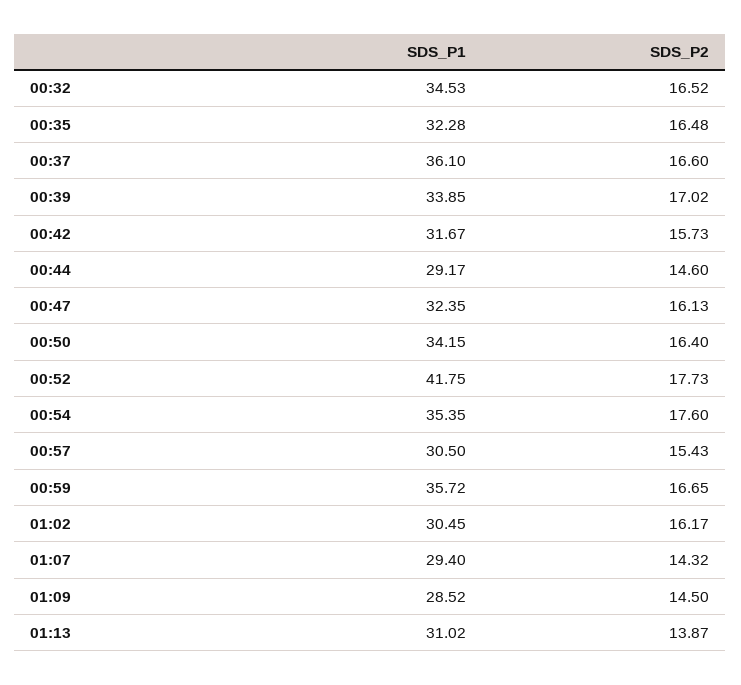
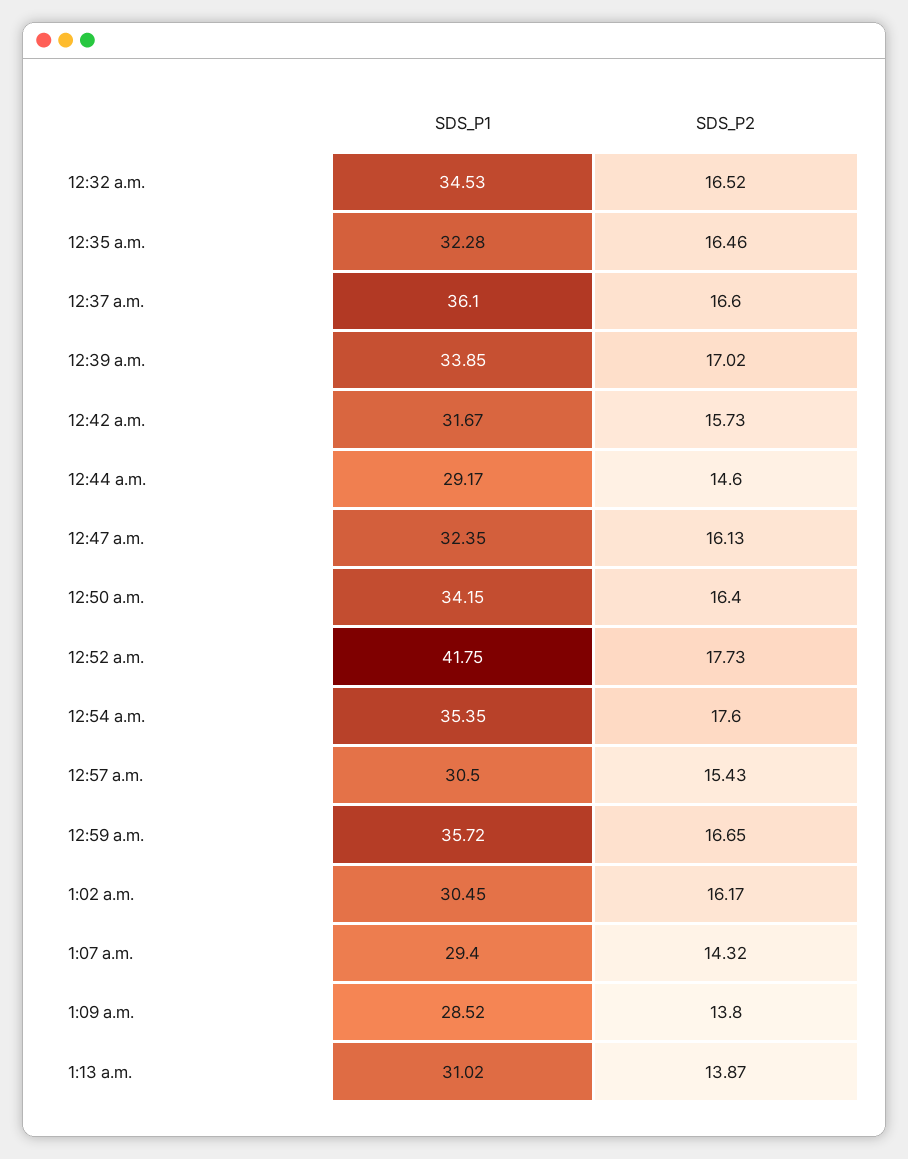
  {
    "SDS_P1": {
      "00:32": 34.53,
      "00:35": 32.28,
      "00:37": 36.1,
      "00:39": 33.85,
      "00:42": 31.67,
      "00:44": 29.17,
      "00:47": 32.35,
      "00:50": 34.15,
      "00:52": 41.75,
      "00:54": 35.35,
      "00:57": 30.5,
      "00:59": 35.72,
      "01:02": 30.45,
      "01:07": 29.4,
      "01:09": 28.52,
      "01:13": 31.02
    },
    "SDS_P2": {
      "00:32": 16.52,
-     "00:35": 16.48,
+     "00:35": 16.46,
      "00:37": 16.6,
      "00:39": 17.02,
      "00:42": 15.73,
      "00:44": 14.6,
      "00:47": 16.13,
      "00:50": 16.4,
      "00:52": 17.73,
      "00:54": 17.6,
      "00:57": 15.43,
      "00:59": 16.65,
      "01:02": 16.17,
      "01:07": 14.32,
-     "01:09": 14.5,
+     "01:09": 13.8,
      "01:13": 13.87
    }
  }

